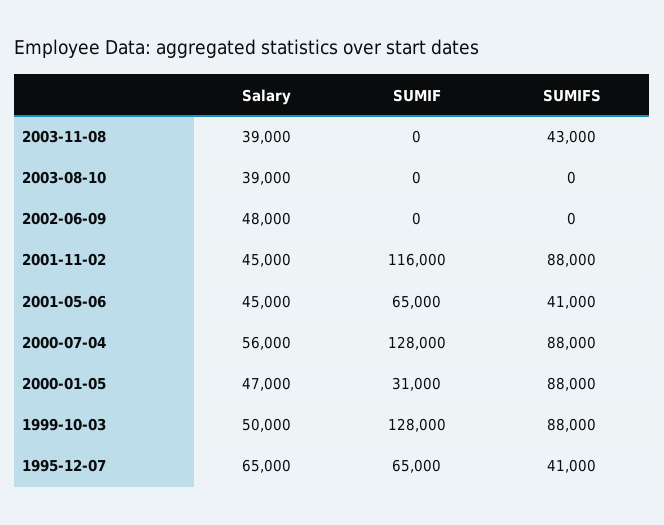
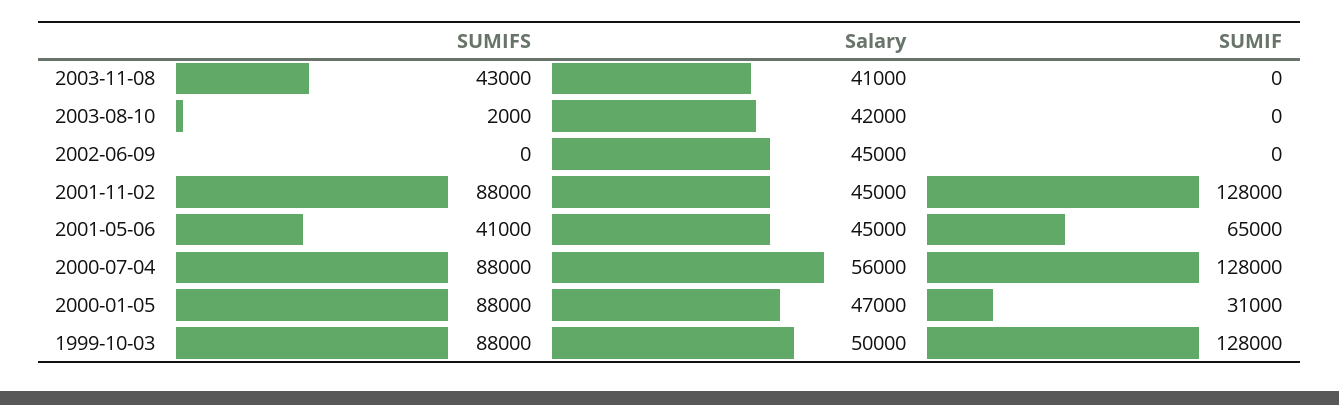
  {
    "Salary": {
-     "2003-11-08": 39000,
+     "2003-11-08": 41000,
-     "2003-08-10": 39000,
+     "2003-08-10": 42000,
-     "2002-06-09": 48000,
+     "2002-06-09": 45000,
      "2001-11-02": 45000,
      "2001-05-06": 45000,
      "2000-07-04": 56000,
      "2000-01-05": 47000,
-     "1999-10-03": 50000,
+     "1999-10-03": 50000
-     "1995-12-07": 65000
    },
    "SUMIF": {
      "2003-11-08": 0,
      "2003-08-10": 0,
      "2002-06-09": 0,
-     "2001-11-02": 116000,
+     "2001-11-02": 128000,
      "2001-05-06": 65000,
      "2000-07-04": 128000,
      "2000-01-05": 31000,
-     "1999-10-03": 128000,
+     "1999-10-03": 128000
-     "1995-12-07": 65000
    },
    "SUMIFS": {
      "2003-11-08": 43000,
-     "2003-08-10": 0,
+     "2003-08-10": 2000,
      "2002-06-09": 0,
      "2001-11-02": 88000,
      "2001-05-06": 41000,
      "2000-07-04": 88000,
      "2000-01-05": 88000,
-     "1999-10-03": 88000,
+     "1999-10-03": 88000
-     "1995-12-07": 41000
    }
  }

